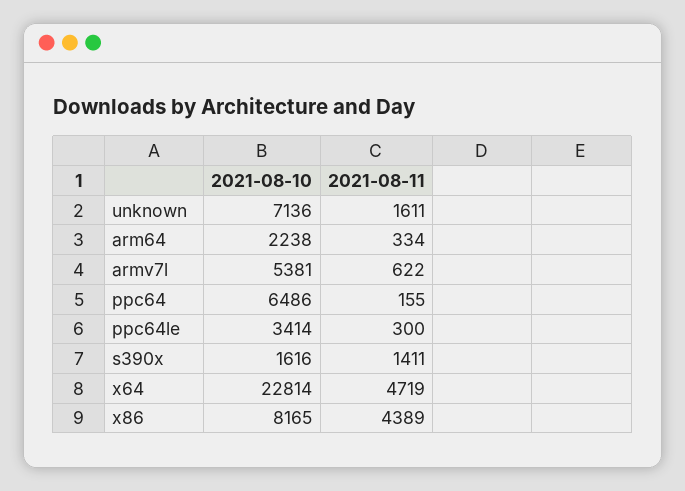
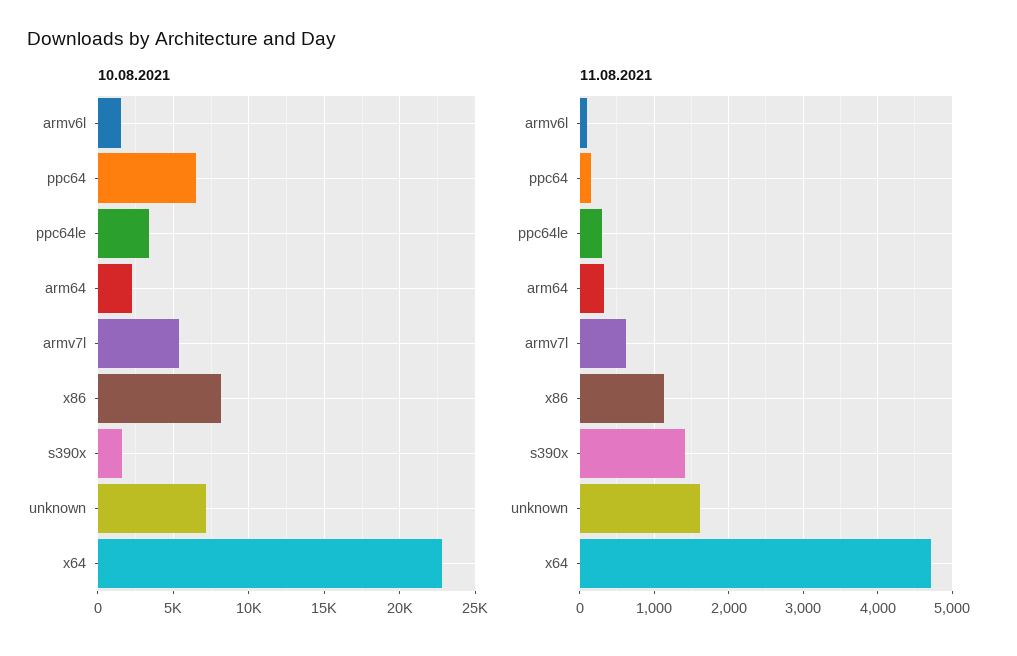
  {
    "2021-08-10": {
      "unknown": 7136,
      "arm64": 2238,
      "armv7l": 5381,
      "ppc64": 6486,
      "ppc64le": 3414,
      "s390x": 1616,
      "x64": 22814,
-     "x86": 8165
+     "x86": 8165,
+     "armv6l": 1500
    },
    "2021-08-11": {
      "unknown": 1611,
      "arm64": 334,
      "armv7l": 622,
      "ppc64": 155,
      "ppc64le": 300,
      "s390x": 1411,
      "x64": 4719,
-     "x86": 4389
+     "x86": 1100,
+     "armv6l": 100
    }
  }

